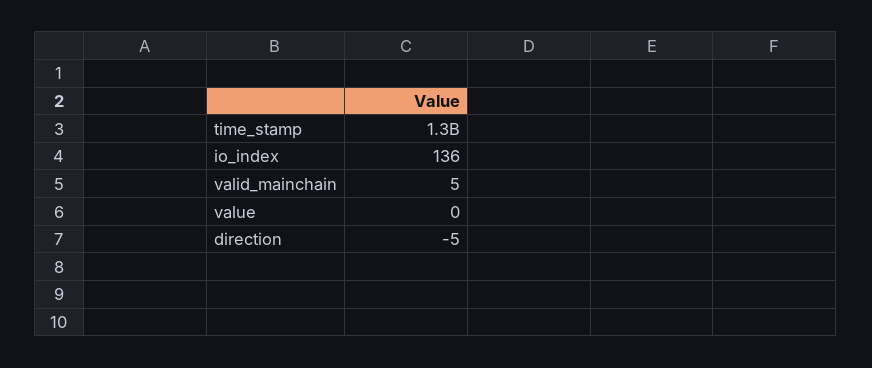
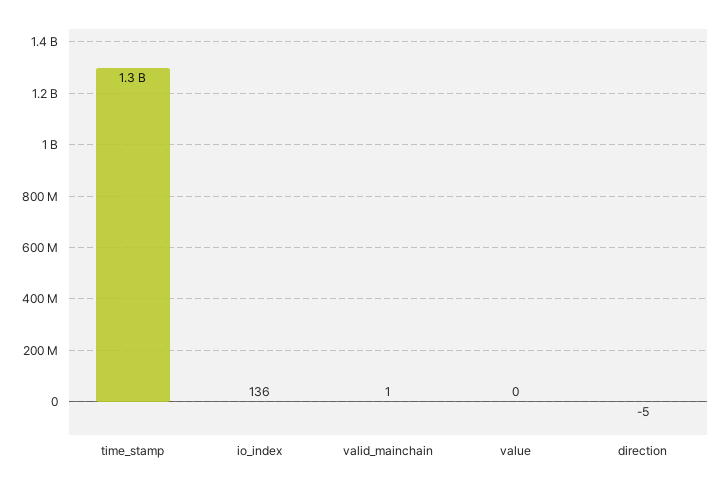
  {
    "time_stamp": 1300000000,
    "io_index": 136,
-   "valid_mainchain": 5,
+   "valid_mainchain": 1,
    "value": 0,
    "direction": -5
  }

